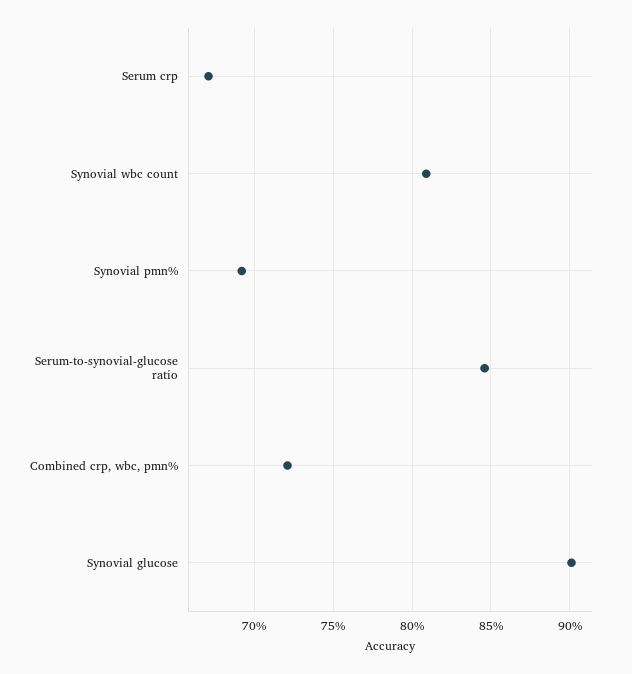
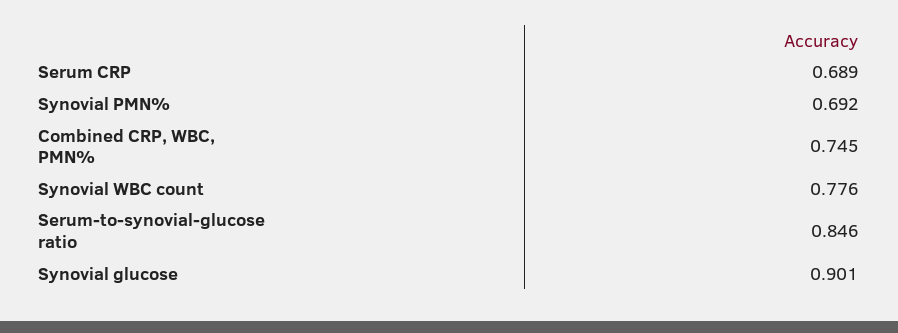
  {
-   "Serum crp": 0.67,
+   "Serum crp": 0.689,
-   "Synovial wbc count": 0.81,
+   "Synovial wbc count": 0.776,
    "Synovial pmn%": 0.692,
    "Serum-to-synovial-glucose ratio": 0.846,
-   "Combined crp, wbc, pmn%": 0.72,
+   "Combined crp, wbc, pmn%": 0.745,
    "Synovial glucose": 0.901
  }

